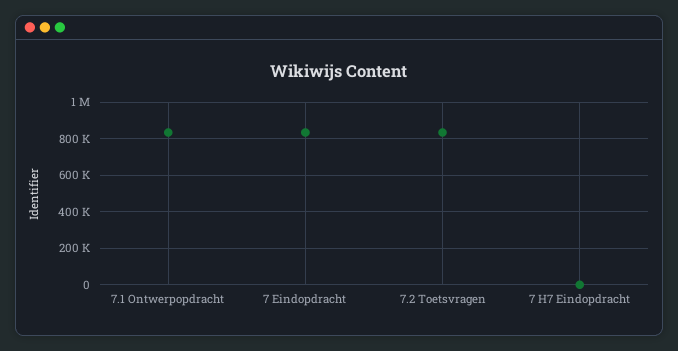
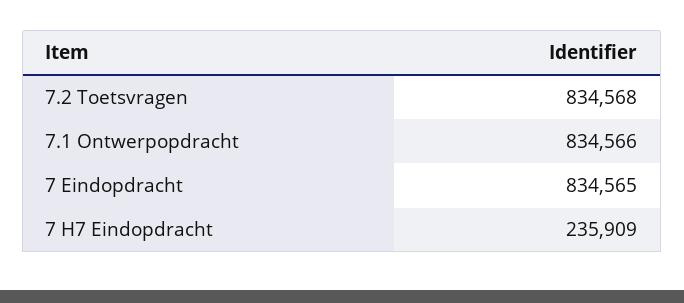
  {
    "7.1 Ontwerpopdracht": 834566,
    "7 Eindopdracht": 834565,
    "7.2 Toetsvragen": 834568,
-   "7 H7 Eindopdracht": 0
+   "7 H7 Eindopdracht": 235909
  }

